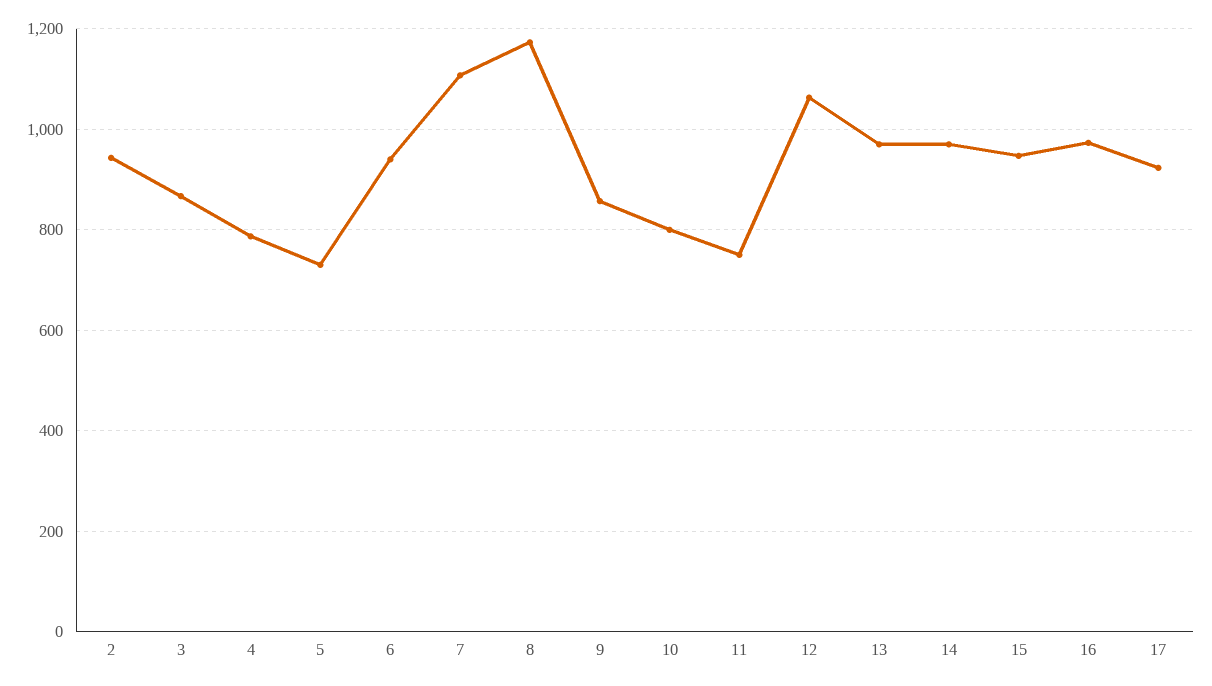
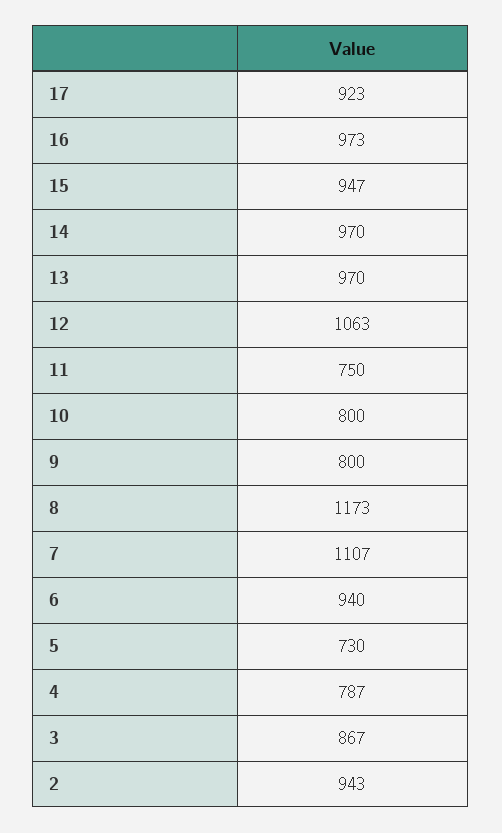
  {
    "2": 943,
    "3": 867,
    "4": 787,
    "5": 730,
    "6": 940,
    "7": 1107,
    "8": 1173,
-   "9": 860,
+   "9": 800,
    "10": 800,
    "11": 750,
    "12": 1063,
    "13": 970,
    "14": 970,
    "15": 947,
    "16": 973,
    "17": 923
  }

